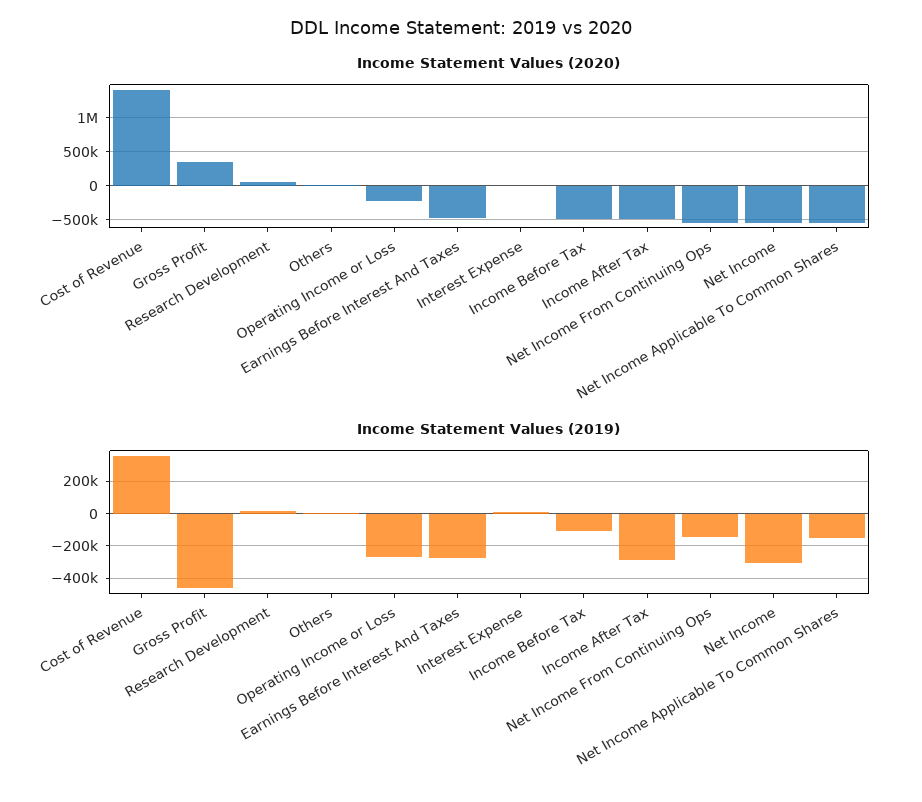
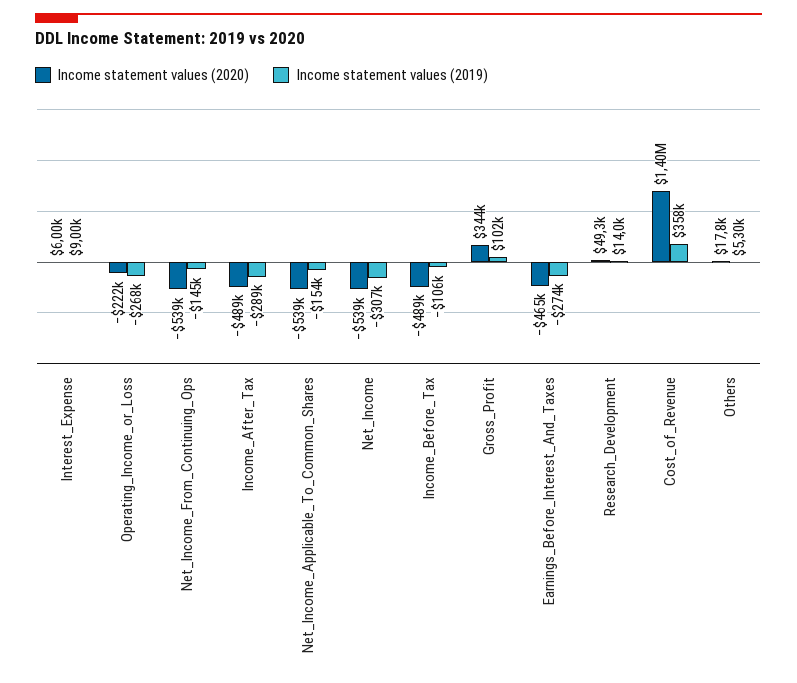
  {
    "Income Statement Values (2020)": {
      "Cost of Revenue": 1400000,
      "Gross Profit": 344000,
      "Research Development": 49300,
      "Others": 17800,
      "Operating Income or Loss": -222000,
      "Earnings Before Interest And Taxes": -465000,
      "Interest Expense": 6000,
      "Income Before Tax": -489000,
      "Income After Tax": -489000,
      "Net Income From Continuing Ops": -539000,
      "Net Income": -539000,
      "Net Income Applicable To Common Shares": -539000
    },
    "Income Statement Values (2019)": {
      "Cost of Revenue": 358000,
-     "Gross Profit": -450000,
+     "Gross Profit": 102000,
      "Research Development": 14000,
      "Others": 5300,
      "Operating Income or Loss": -268000,
      "Earnings Before Interest And Taxes": -274000,
      "Interest Expense": 9000,
      "Income Before Tax": -106000,
      "Income After Tax": -289000,
      "Net Income From Continuing Ops": -145000,
      "Net Income": -307000,
      "Net Income Applicable To Common Shares": -154000
    }
  }

